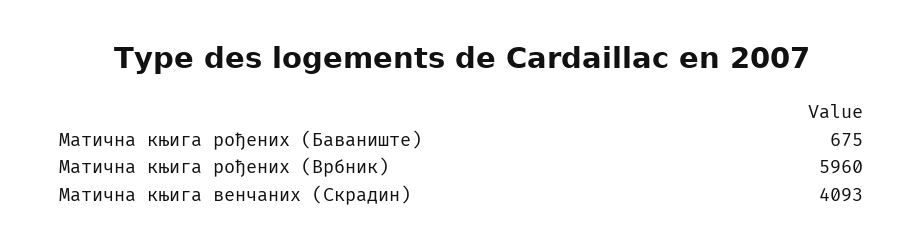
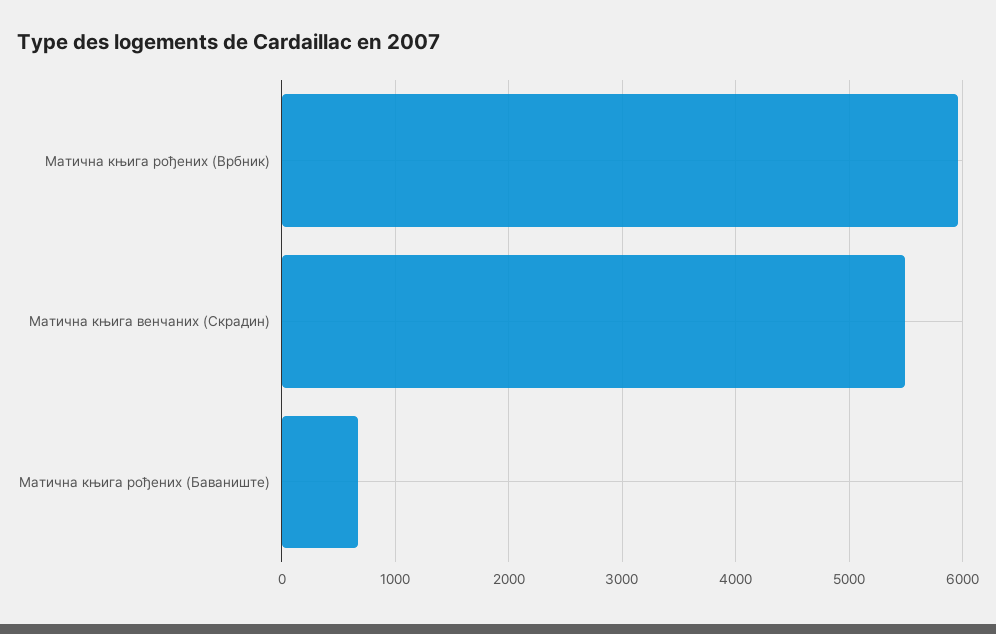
  {
    "Матична књига рођених (Баваниште)": 675,
    "Матична књига рођених (Врбник)": 5960,
-   "Матична књига венчаних (Скрадин)": 4093
+   "Матична књига венчаних (Скрадин)": 5500
  }

